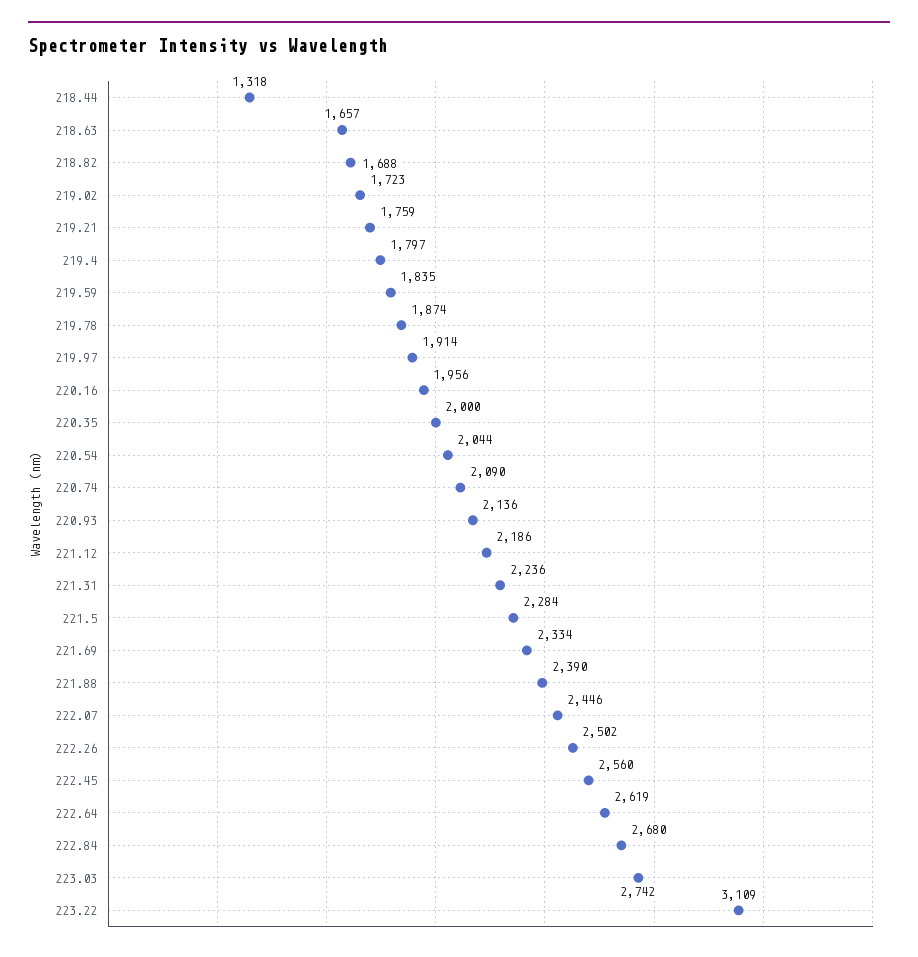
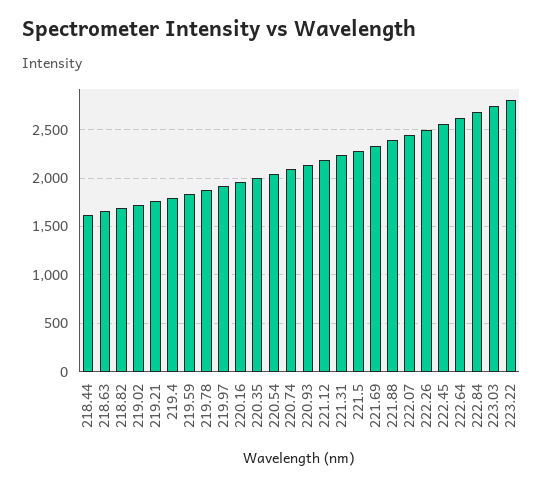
  {
-   "218.44": 1318,
+   "218.44": 1600,
    "218.63": 1657,
    "218.82": 1688,
    "219.02": 1723,
    "219.21": 1759,
    "219.4": 1797,
    "219.59": 1835,
    "219.78": 1874,
    "219.97": 1914,
    "220.16": 1956,
    "220.35": 2000,
    "220.54": 2044,
    "220.74": 2090,
    "220.93": 2136,
    "221.12": 2186,
    "221.31": 2236,
    "221.5": 2284,
    "221.69": 2334,
    "221.88": 2390,
    "222.07": 2446,
    "222.26": 2502,
    "222.45": 2560,
    "222.64": 2619,
    "222.84": 2680,
    "223.03": 2742,
-   "223.22": 3109
+   "223.22": 2800
  }

